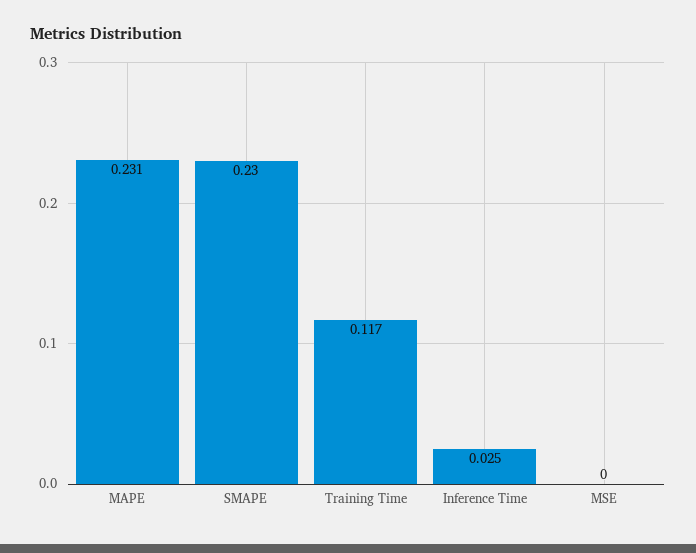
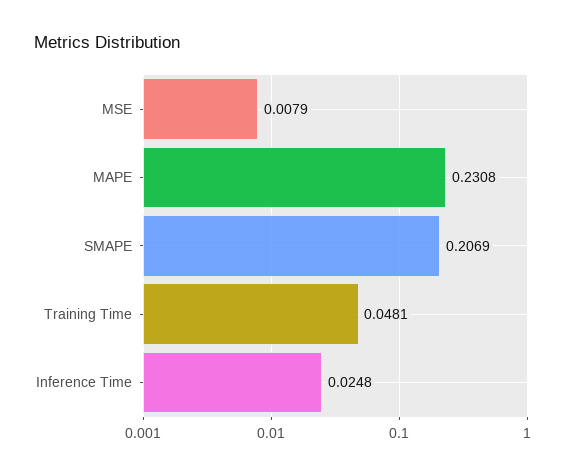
  {
    "MAPE": 0.2308,
-   "SMAPE": 0.23,
+   "SMAPE": 0.2069,
-   "Training Time": 0.117,
+   "Training Time": 0.0481,
    "Inference Time": 0.0248,
-   "MSE": 0
+   "MSE": 0.0079
  }

